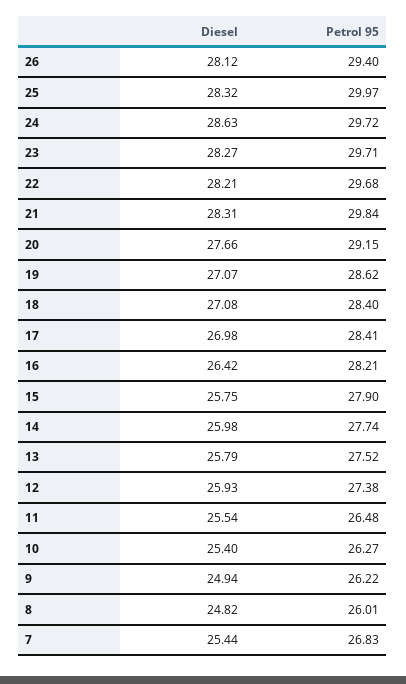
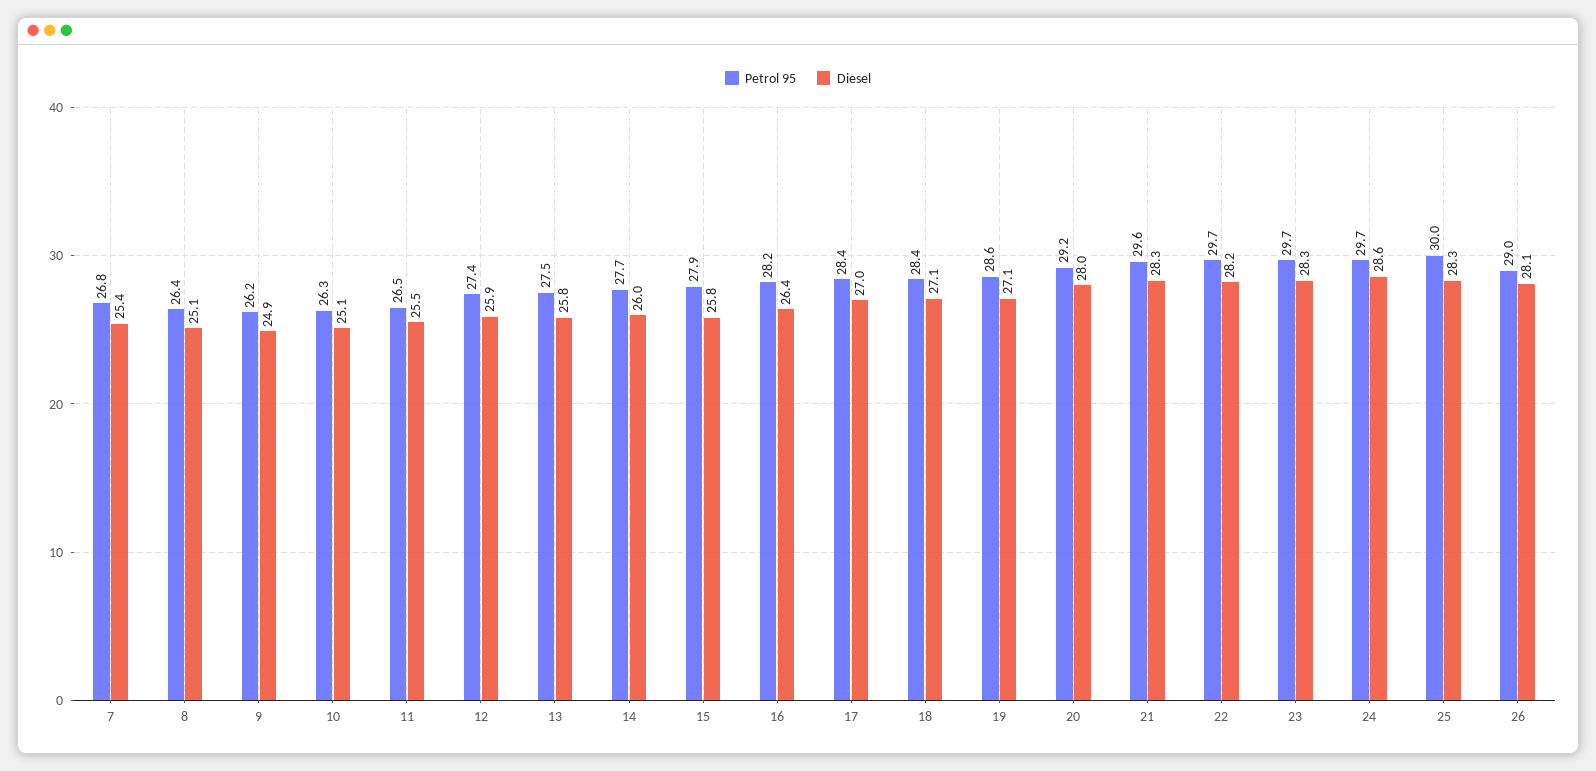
  {
    "Diesel": {
      "26": 28.12,
      "25": 28.32,
      "24": 28.63,
      "23": 28.27,
      "22": 28.21,
      "21": 28.31,
-     "20": 27.66,
+     "20": 28,
      "19": 27.07,
      "18": 27.08,
      "17": 26.98,
      "16": 26.42,
      "15": 25.75,
      "14": 25.98,
      "13": 25.79,
      "12": 25.93,
      "11": 25.54,
-     "10": 25.4,
+     "10": 25.1,
      "9": 24.94,
-     "8": 24.82,
+     "8": 25.1,
      "7": 25.44
    },
    "Petrol 95": {
-     "26": 29.4,
+     "26": 29,
      "25": 29.97,
      "24": 29.72,
      "23": 29.71,
      "22": 29.68,
-     "21": 29.84,
+     "21": 29.6,
      "20": 29.15,
      "19": 28.62,
      "18": 28.4,
      "17": 28.41,
      "16": 28.21,
      "15": 27.9,
      "14": 27.74,
      "13": 27.52,
      "12": 27.38,
      "11": 26.48,
      "10": 26.27,
      "9": 26.22,
-     "8": 26.01,
+     "8": 26.4,
      "7": 26.83
    }
  }

